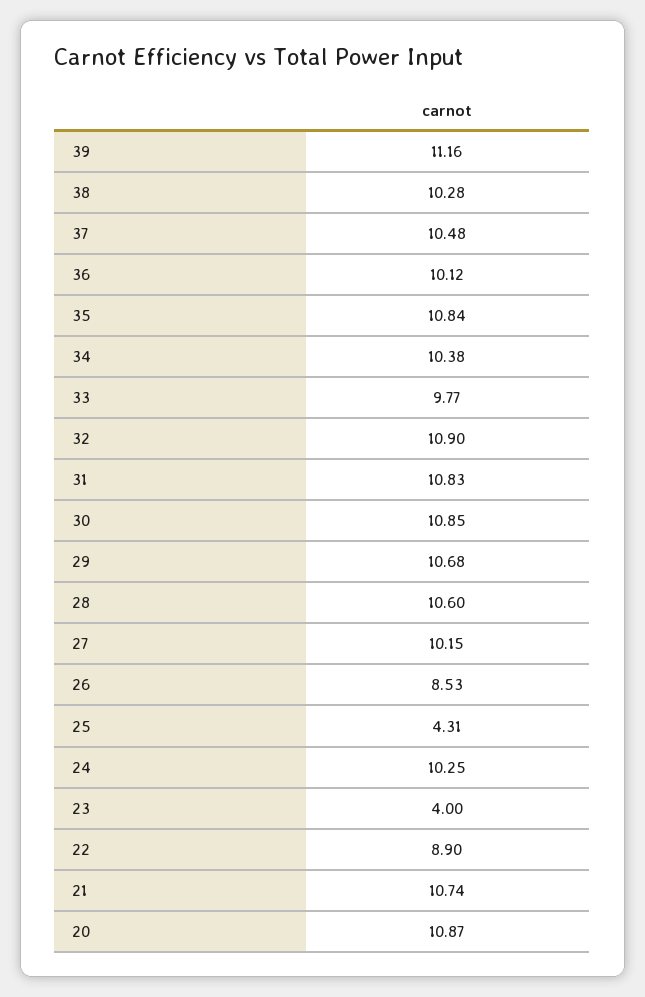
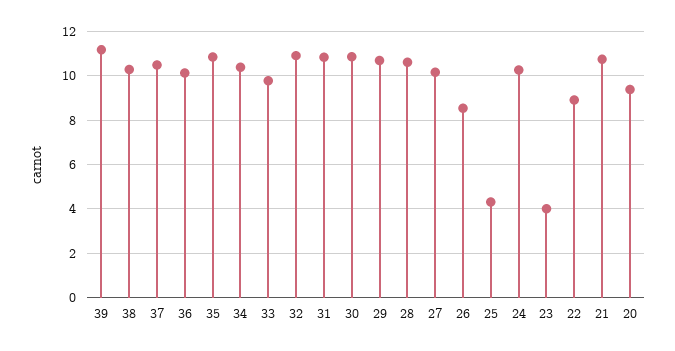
  {
    "39": 11.16,
    "38": 10.28,
    "37": 10.48,
    "36": 10.12,
    "35": 10.84,
    "34": 10.38,
    "33": 9.77,
    "32": 10.9,
    "31": 10.83,
    "30": 10.85,
    "29": 10.68,
    "28": 10.6,
    "27": 10.15,
    "26": 8.53,
    "25": 4.31,
    "24": 10.25,
    "23": 4,
    "22": 8.9,
    "21": 10.74,
-   "20": 10.87
+   "20": 9.5
  }

